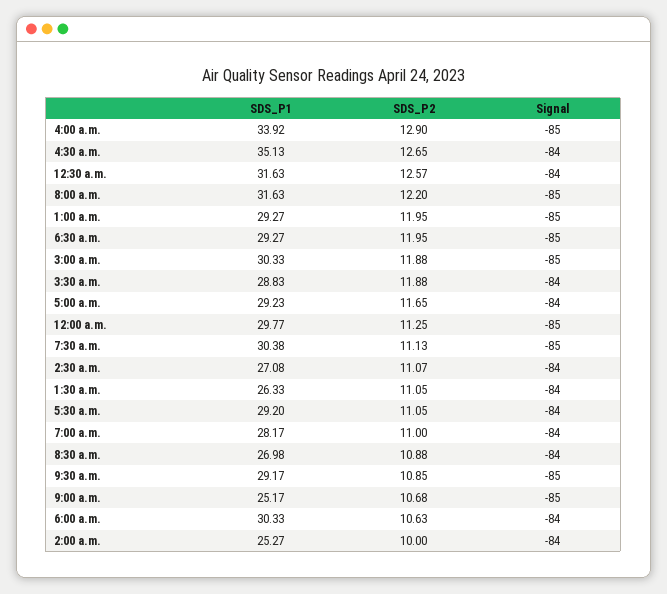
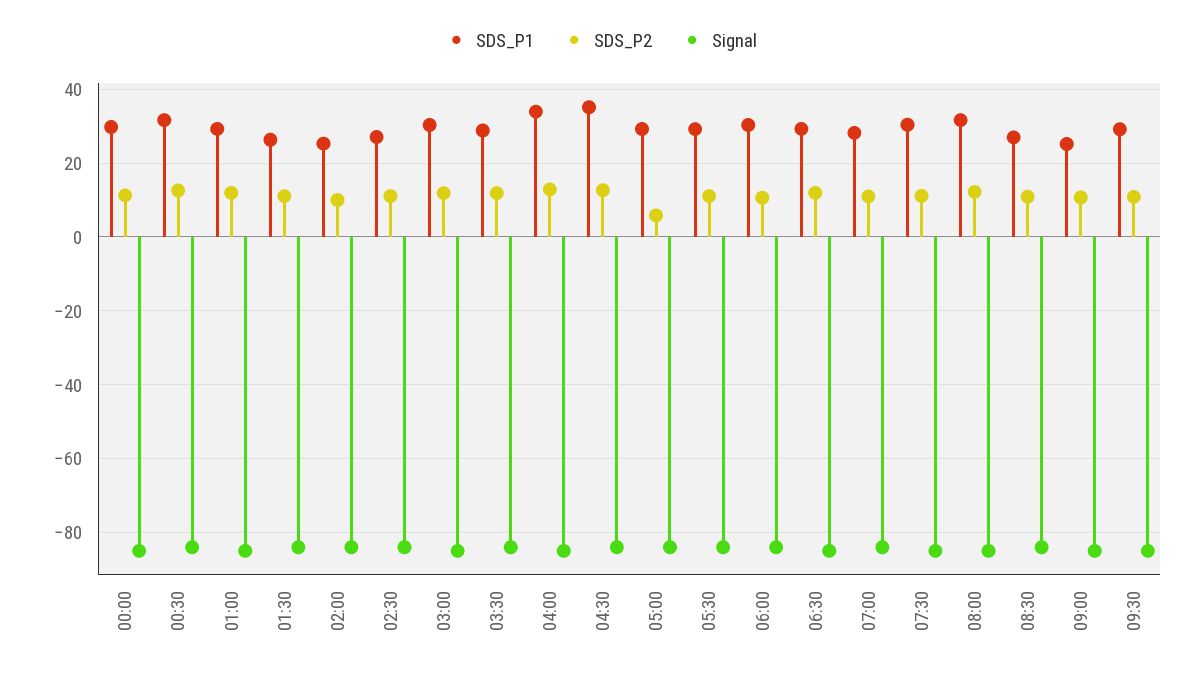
  {
    "SDS_P1": {
      "4:00 a.m.": 33.92,
      "4:30 a.m.": 35.13,
      "12:30 a.m.": 31.63,
      "8:00 a.m.": 31.63,
      "1:00 a.m.": 29.27,
      "6:30 a.m.": 29.27,
      "3:00 a.m.": 30.33,
      "3:30 a.m.": 28.83,
      "5:00 a.m.": 29.23,
      "12:00 a.m.": 29.77,
      "7:30 a.m.": 30.38,
      "2:30 a.m.": 27.08,
      "1:30 a.m.": 26.33,
      "5:30 a.m.": 29.2,
      "7:00 a.m.": 28.17,
      "8:30 a.m.": 26.98,
      "9:30 a.m.": 29.17,
      "9:00 a.m.": 25.17,
      "6:00 a.m.": 30.33,
      "2:00 a.m.": 25.27
    },
    "SDS_P2": {
      "4:00 a.m.": 12.9,
      "4:30 a.m.": 12.65,
      "12:30 a.m.": 12.57,
      "8:00 a.m.": 12.2,
      "1:00 a.m.": 11.95,
      "6:30 a.m.": 11.95,
      "3:00 a.m.": 11.88,
      "3:30 a.m.": 11.88,
-     "5:00 a.m.": 11.65,
+     "5:00 a.m.": 6,
      "12:00 a.m.": 11.25,
      "7:30 a.m.": 11.13,
      "2:30 a.m.": 11.07,
      "1:30 a.m.": 11.05,
      "5:30 a.m.": 11.05,
      "7:00 a.m.": 11,
      "8:30 a.m.": 10.88,
      "9:30 a.m.": 10.85,
      "9:00 a.m.": 10.68,
      "6:00 a.m.": 10.63,
      "2:00 a.m.": 10
    },
    "Signal": {
      "4:00 a.m.": -85,
      "4:30 a.m.": -84,
      "12:30 a.m.": -84,
      "8:00 a.m.": -85,
      "1:00 a.m.": -85,
      "6:30 a.m.": -85,
      "3:00 a.m.": -85,
      "3:30 a.m.": -84,
      "5:00 a.m.": -84,
      "12:00 a.m.": -85,
      "7:30 a.m.": -85,
      "2:30 a.m.": -84,
      "1:30 a.m.": -84,
      "5:30 a.m.": -84,
      "7:00 a.m.": -84,
      "8:30 a.m.": -84,
      "9:30 a.m.": -85,
      "9:00 a.m.": -85,
      "6:00 a.m.": -84,
      "2:00 a.m.": -84
    }
  }

